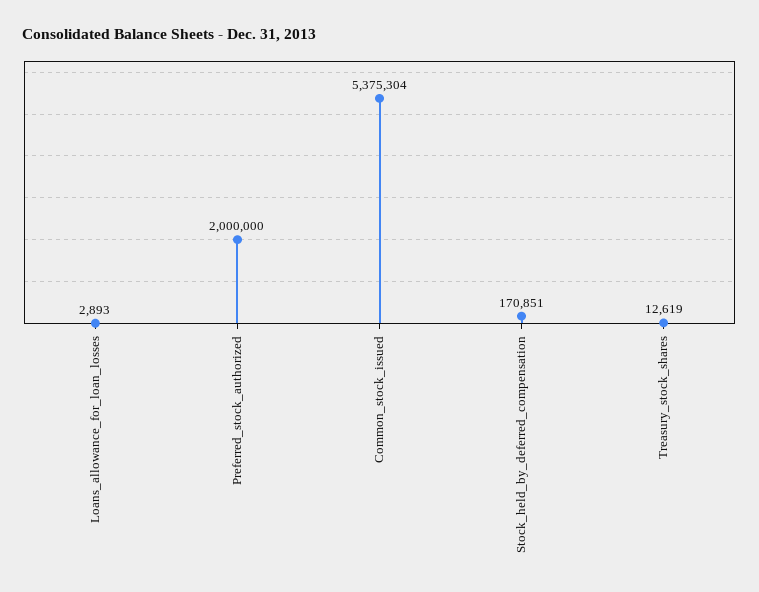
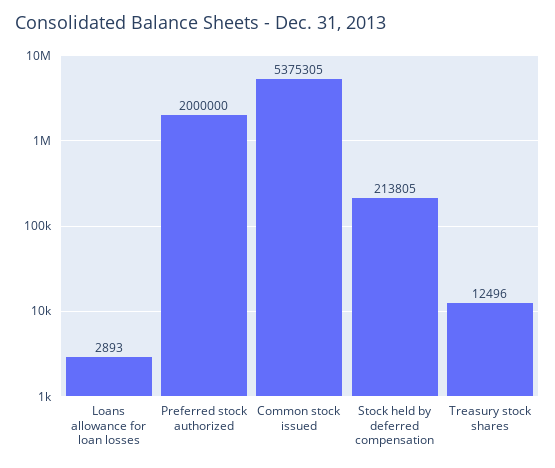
  {
    "Loans_allowance_for_loan_losses": 2893,
    "Preferred_stock_authorized": 2000000,
-   "Common_stock_issued": 5375304,
+   "Common_stock_issued": 5375305,
-   "Stock_held_by_deferred_compensation": 170851,
+   "Stock_held_by_deferred_compensation": 213805,
-   "Treasury_stock_shares": 12619
+   "Treasury_stock_shares": 12496
  }

